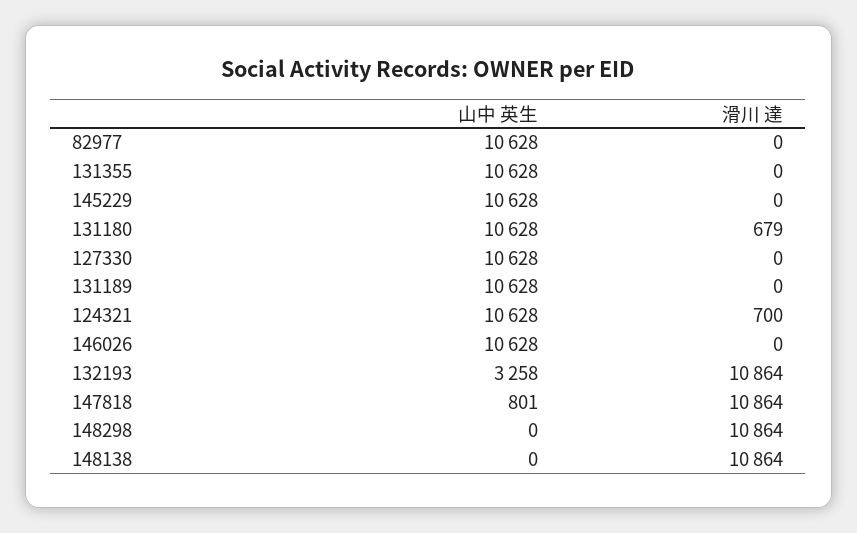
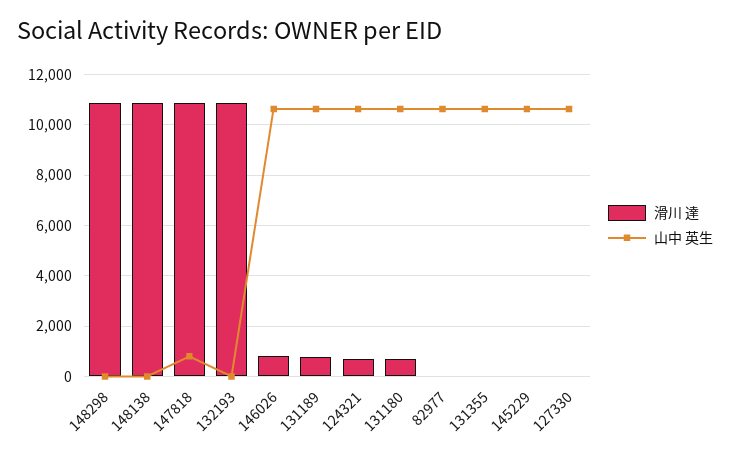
  {
    "山中 英生": {
      "82977": 10628,
      "131355": 10628,
      "145229": 10628,
      "131180": 10628,
      "127330": 10628,
      "131189": 10628,
      "124321": 10628,
      "146026": 10628,
-     "132193": 3258,
+     "132193": 0,
      "147818": 801,
      "148298": 0,
      "148138": 0
    },
    "滑川 達": {
      "82977": 0,
      "131355": 0,
      "145229": 0,
      "131180": 679,
      "127330": 0,
-     "131189": 0,
+     "131189": 750,
      "124321": 700,
-     "146026": 0,
+     "146026": 750,
      "132193": 10864,
      "147818": 10864,
      "148298": 10864,
      "148138": 10864
    }
  }

